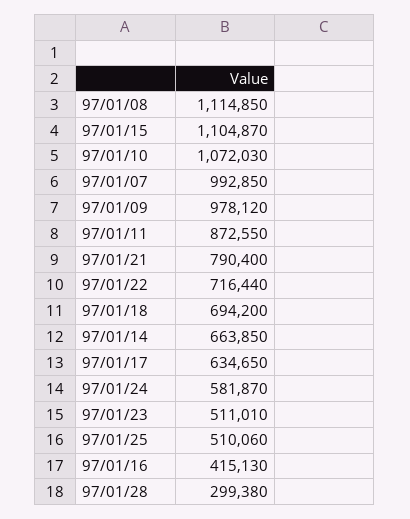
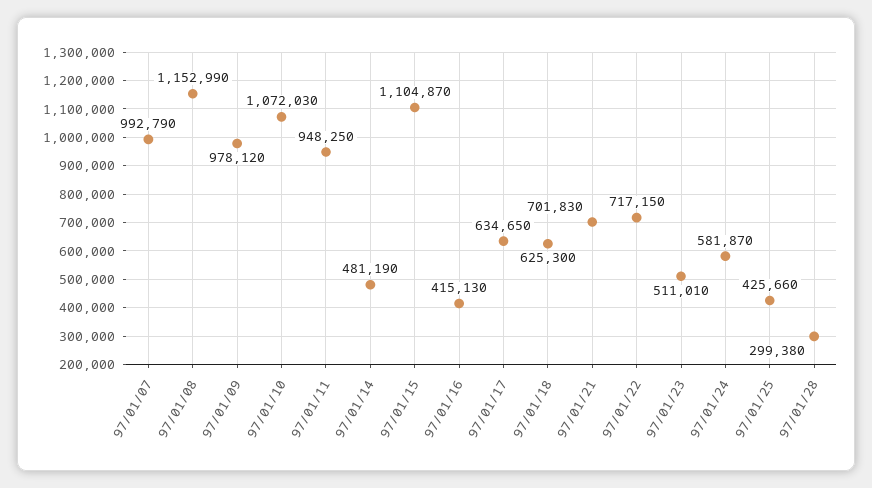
  {
-   "97/01/08": 1114850,
+   "97/01/08": 1152990,
    "97/01/15": 1104870,
    "97/01/10": 1072030,
-   "97/01/07": 992850,
+   "97/01/07": 992790,
    "97/01/09": 978120,
-   "97/01/11": 872550,
+   "97/01/11": 948250,
-   "97/01/21": 790400,
+   "97/01/21": 701830,
-   "97/01/22": 716440,
+   "97/01/22": 717150,
-   "97/01/18": 694200,
+   "97/01/18": 625300,
-   "97/01/14": 663850,
+   "97/01/14": 481190,
    "97/01/17": 634650,
    "97/01/24": 581870,
    "97/01/23": 511010,
-   "97/01/25": 510060,
+   "97/01/25": 425660,
    "97/01/16": 415130,
    "97/01/28": 299380
  }

